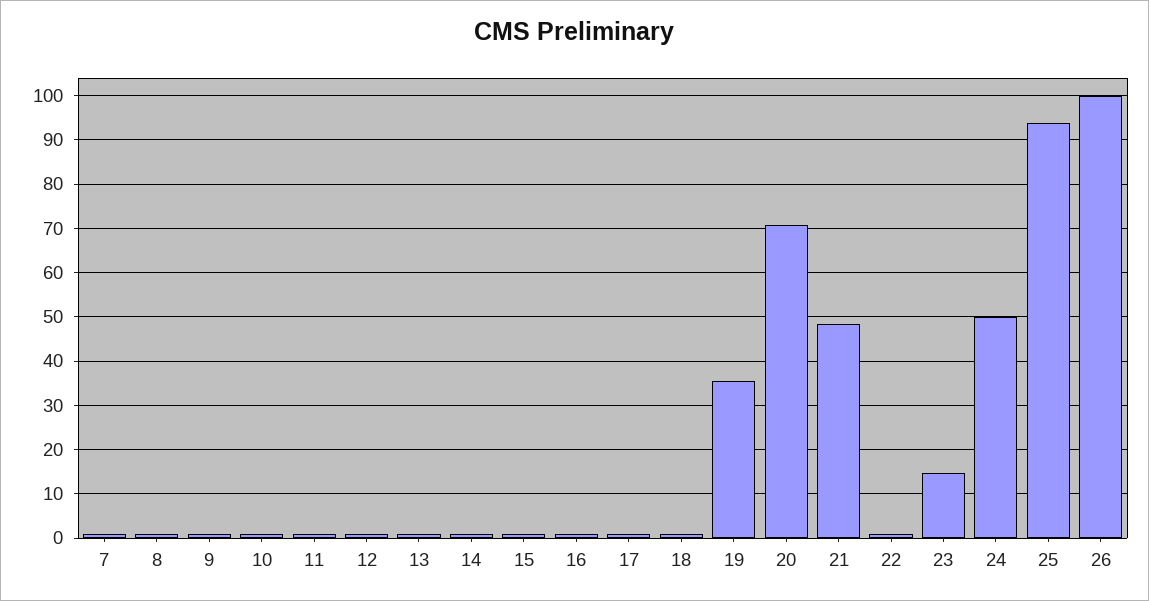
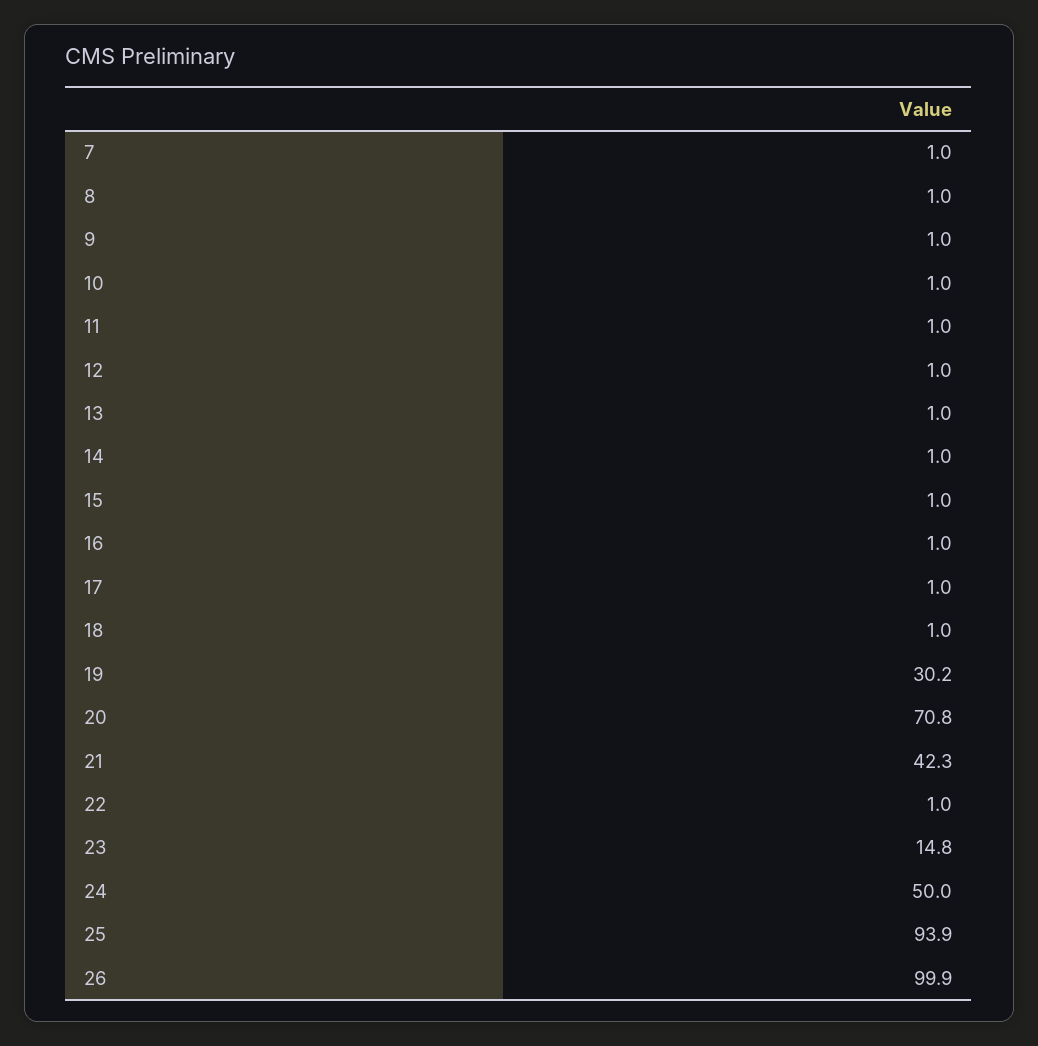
  {
    "7": 1,
    "8": 1,
    "9": 1,
    "10": 1,
    "11": 1,
    "12": 1,
    "13": 1,
    "14": 1,
    "15": 1,
    "16": 1,
    "17": 1,
    "18": 1,
-   "19": 36,
+   "19": 30.2,
    "20": 70.8,
-   "21": 48,
+   "21": 42.3,
    "22": 1,
    "23": 14.8,
    "24": 50,
    "25": 93.9,
    "26": 99.9
  }

